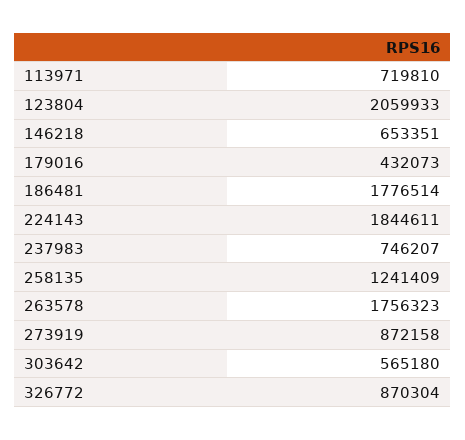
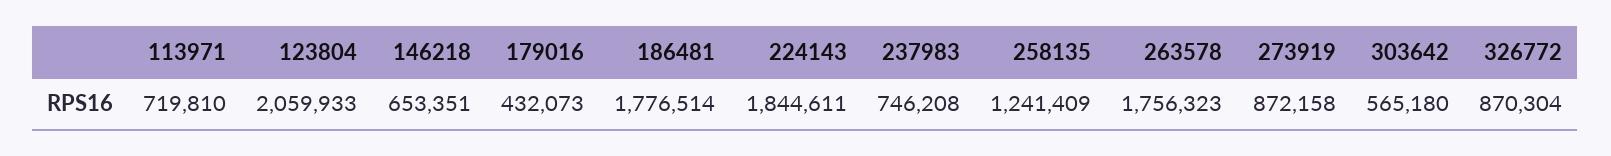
  {
    "113971": 719810,
    "123804": 2059933,
    "146218": 653351,
    "179016": 432073,
    "186481": 1776514,
    "224143": 1844611,
-   "237983": 746207,
+   "237983": 746208,
    "258135": 1241409,
    "263578": 1756323,
    "273919": 872158,
    "303642": 565180,
    "326772": 870304
  }

